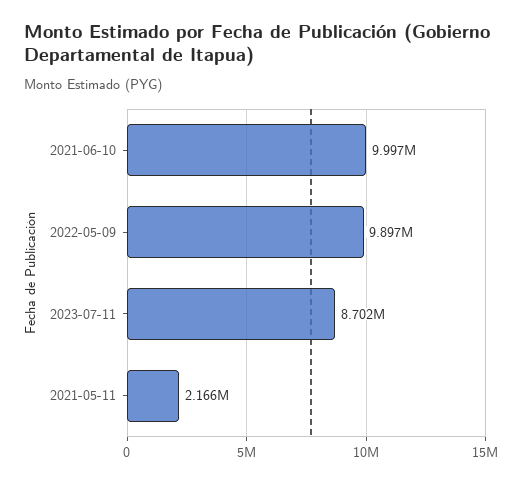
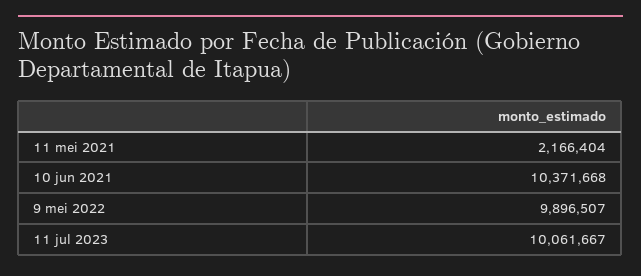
  {
-   "2021-06-10": 9997000,
+   "2021-06-10": 10371668,
    "2022-05-09": 9896507,
-   "2023-07-11": 8702000,
+   "2023-07-11": 10061667,
    "2021-05-11": 2166404
  }

